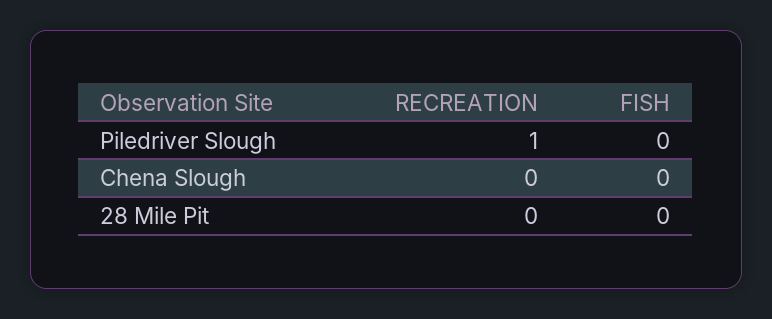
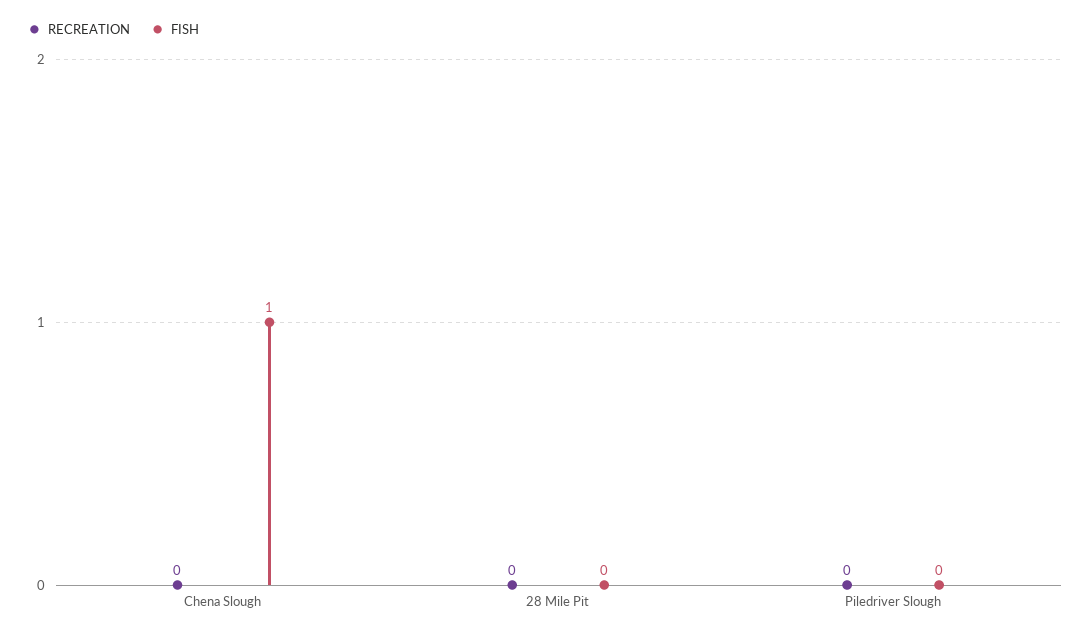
  {
    "RECREATION": {
-     "Piledriver Slough": 1,
+     "Piledriver Slough": 0,
      "Chena Slough": 0,
      "28 Mile Pit": 0
    },
    "FISH": {
      "Piledriver Slough": 0,
-     "Chena Slough": 0,
+     "Chena Slough": 1,
      "28 Mile Pit": 0
    }
  }

